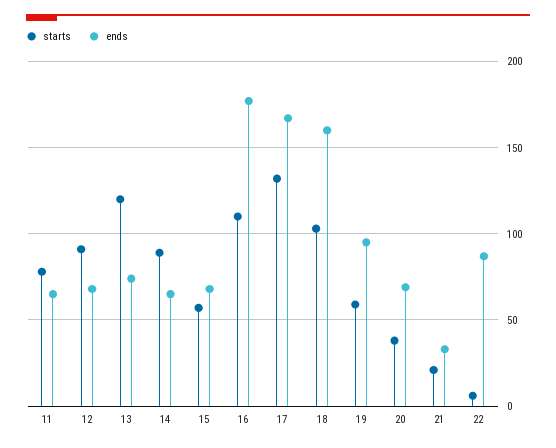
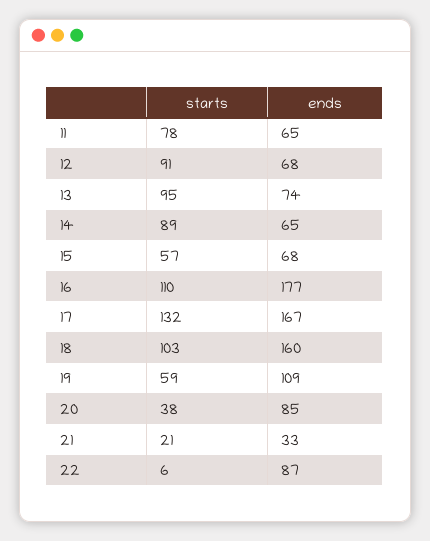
  {
    "starts": {
      "11": 78,
      "12": 91,
-     "13": 120,
+     "13": 95,
      "14": 89,
      "15": 57,
      "16": 110,
      "17": 132,
      "18": 103,
      "19": 59,
      "20": 38,
      "21": 21,
      "22": 6
    },
    "ends": {
      "11": 65,
      "12": 68,
      "13": 74,
      "14": 65,
      "15": 68,
      "16": 177,
      "17": 167,
      "18": 160,
-     "19": 95,
+     "19": 109,
-     "20": 70,
+     "20": 85,
      "21": 33,
      "22": 87
    }
  }

